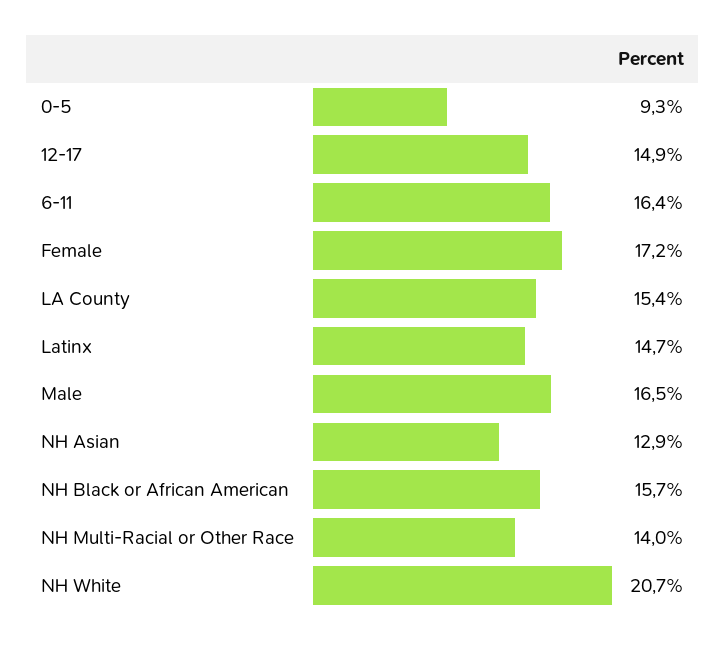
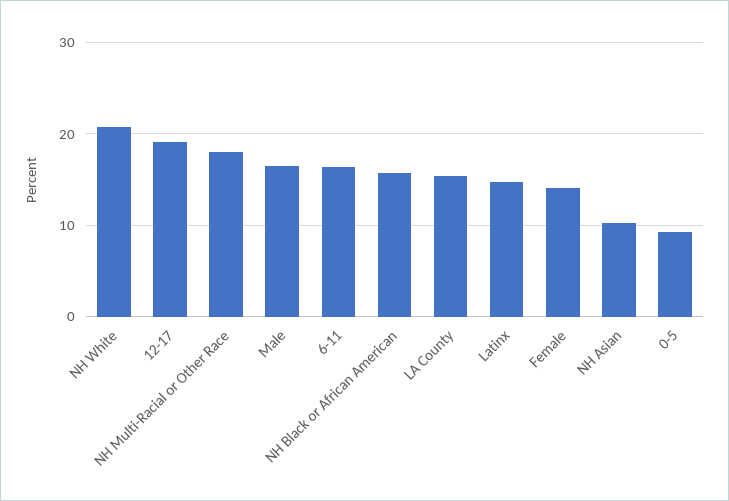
  {
    "0-5": 9.3,
-   "12-17": 14.9,
+   "12-17": 19,
    "6-11": 16.4,
-   "Female": 17.2,
+   "Female": 14,
    "LA County": 15.4,
    "Latinx": 14.7,
    "Male": 16.5,
-   "NH Asian": 12.9,
+   "NH Asian": 10,
    "NH Black or African American": 15.7,
-   "NH Multi-Racial or Other Race": 14,
+   "NH Multi-Racial or Other Race": 18,
    "NH White": 20.7
  }

